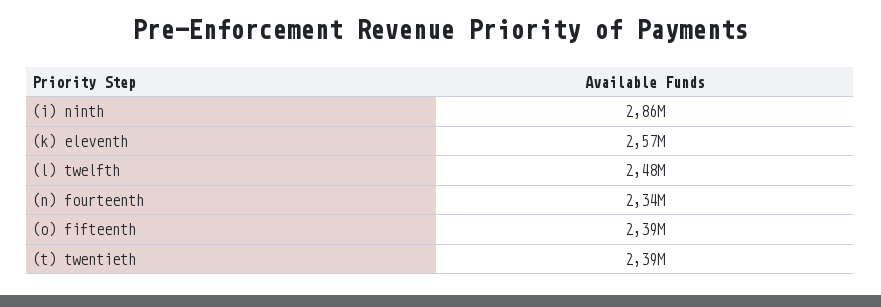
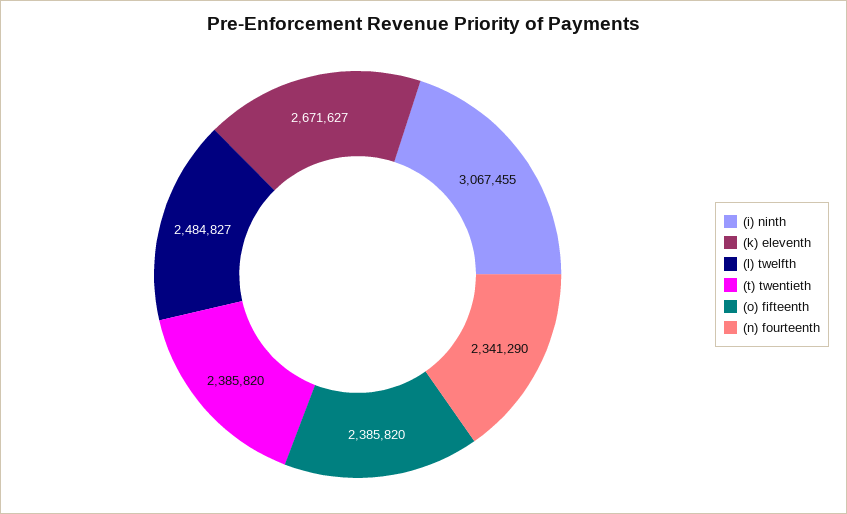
  {
-   "(i) ninth": 2860000,
+   "(i) ninth": 3067455,
-   "(k) eleventh": 2570000,
+   "(k) eleventh": 2671627,
    "(l) twelfth": 2484827,
    "(n) fourteenth": 2341290,
    "(o) fifteenth": 2385820,
    "(t) twentieth": 2385820
  }

